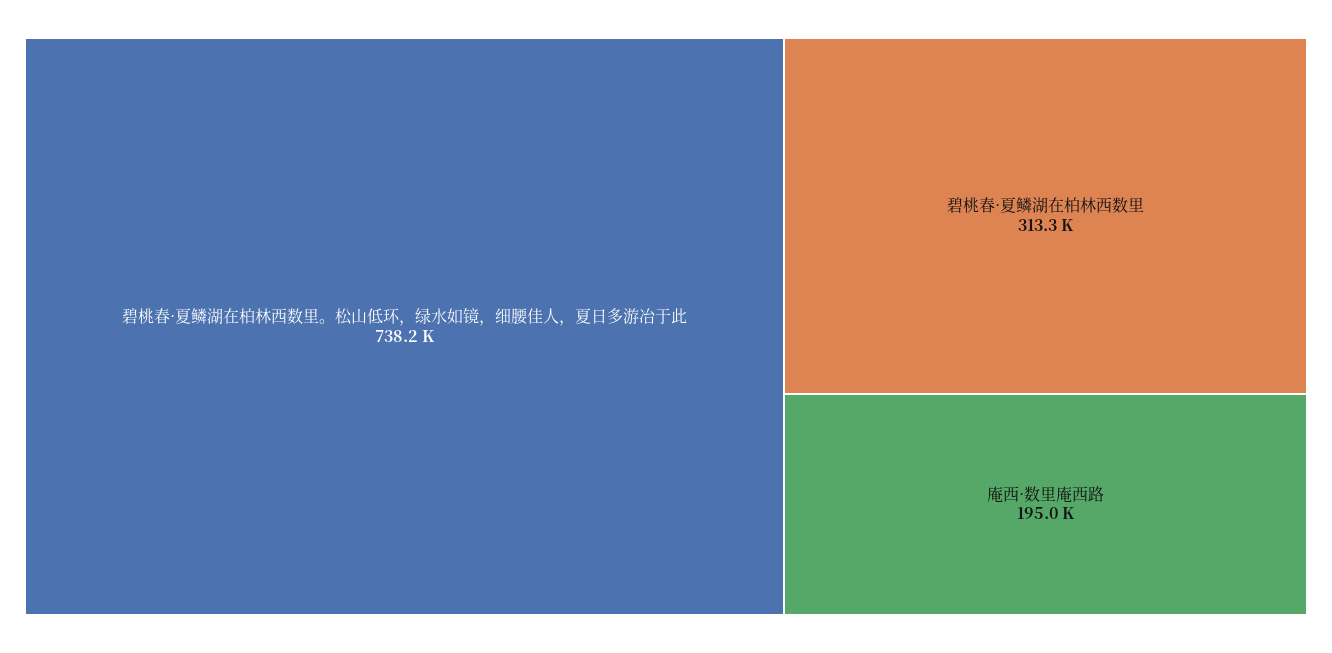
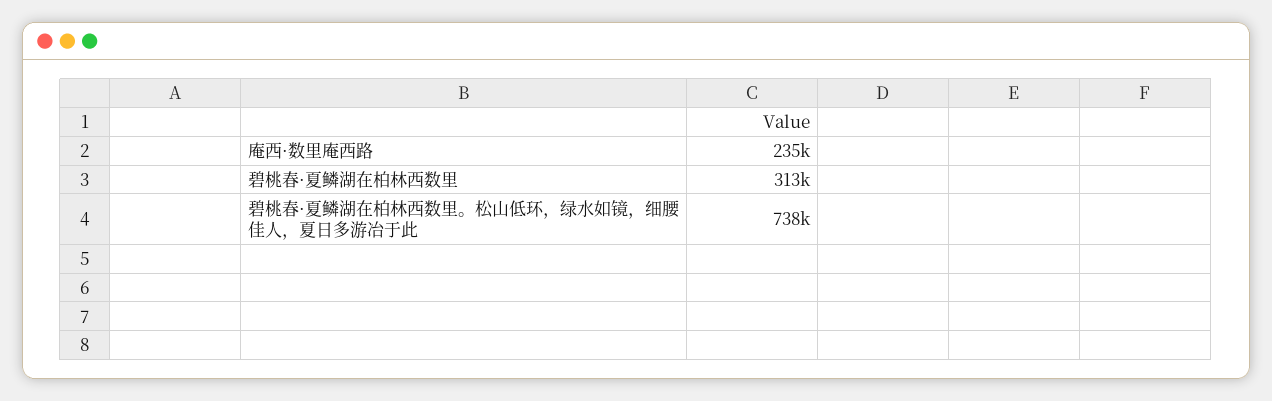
  {
    "碧桃春·夏鳞湖在柏林西数里。松山低环，绿水如镜，细腰佳人，夏日多游冶于此": 738200,
    "碧桃春·夏鳞湖在柏林西数里": 313300,
-   "庵西·数里庵西路": 195000
+   "庵西·数里庵西路": 235000
  }

